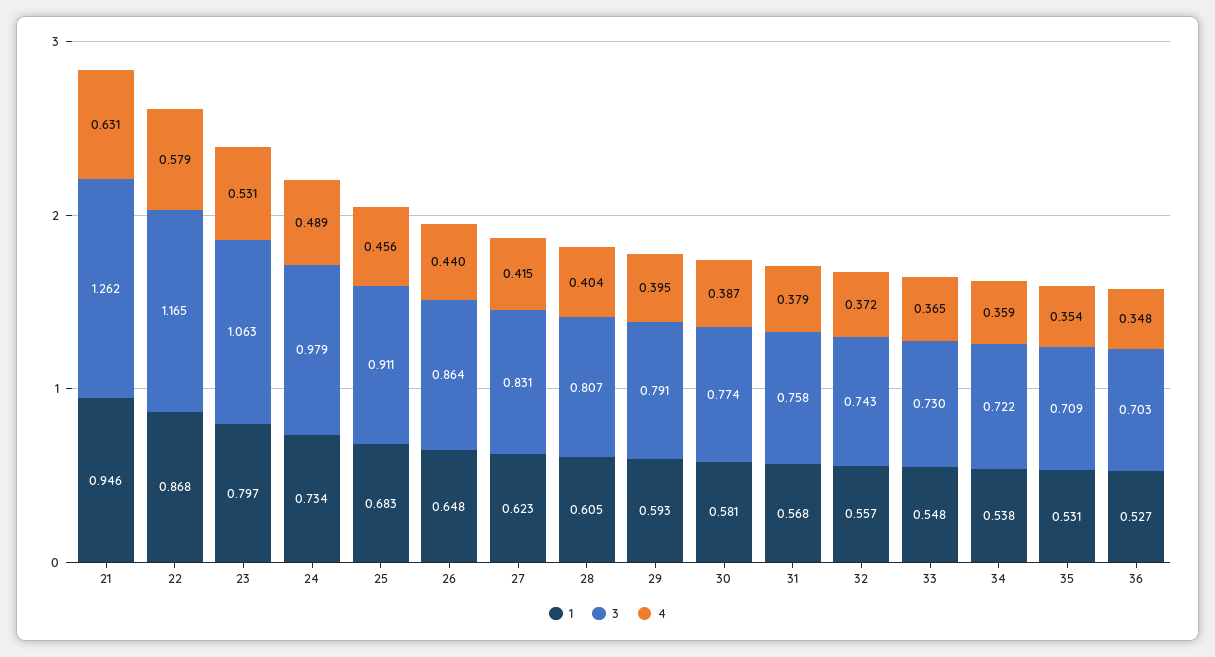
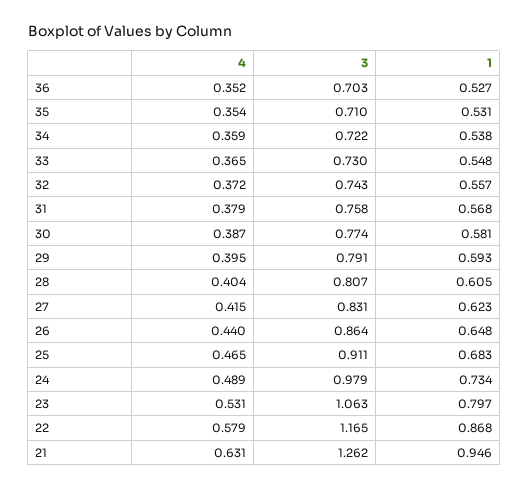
  {
    "1": {
      "21": 0.946,
      "22": 0.868,
      "23": 0.797,
      "24": 0.734,
      "25": 0.683,
      "26": 0.648,
      "27": 0.623,
      "28": 0.605,
      "29": 0.593,
      "30": 0.581,
      "31": 0.568,
      "32": 0.557,
      "33": 0.548,
      "34": 0.538,
      "35": 0.531,
      "36": 0.527
    },
    "3": {
      "21": 1.262,
      "22": 1.165,
      "23": 1.063,
      "24": 0.979,
      "25": 0.911,
      "26": 0.864,
      "27": 0.831,
      "28": 0.807,
      "29": 0.791,
      "30": 0.774,
      "31": 0.758,
      "32": 0.743,
      "33": 0.73,
      "34": 0.722,
-     "35": 0.709,
+     "35": 0.71,
      "36": 0.703
    },
    "4": {
      "21": 0.631,
      "22": 0.579,
      "23": 0.531,
      "24": 0.489,
-     "25": 0.456,
+     "25": 0.465,
      "26": 0.44,
      "27": 0.415,
      "28": 0.404,
      "29": 0.395,
      "30": 0.387,
      "31": 0.379,
      "32": 0.372,
      "33": 0.365,
      "34": 0.359,
      "35": 0.354,
-     "36": 0.348
+     "36": 0.352
    }
  }

